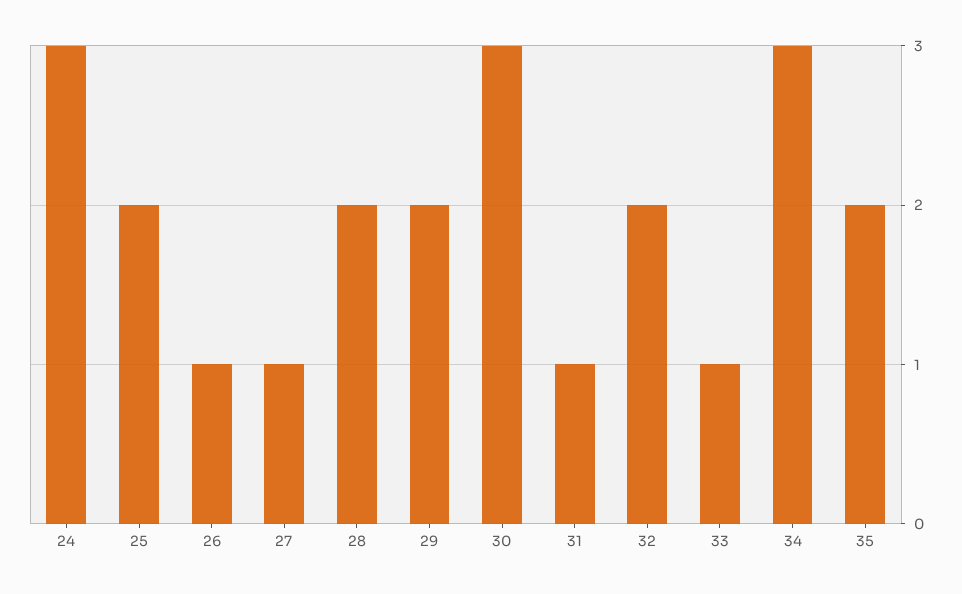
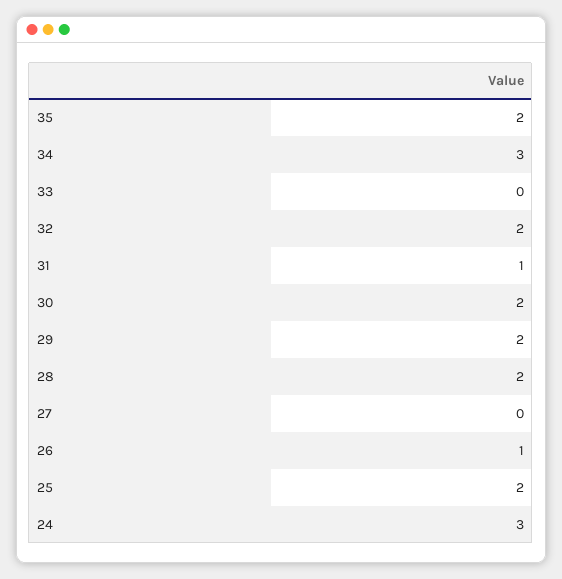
  {
    "24": 3,
    "25": 2,
    "26": 1,
-   "27": 1,
+   "27": 0,
    "28": 2,
    "29": 2,
-   "30": 3,
+   "30": 2,
    "31": 1,
    "32": 2,
-   "33": 1,
+   "33": 0,
    "34": 3,
    "35": 2
  }

